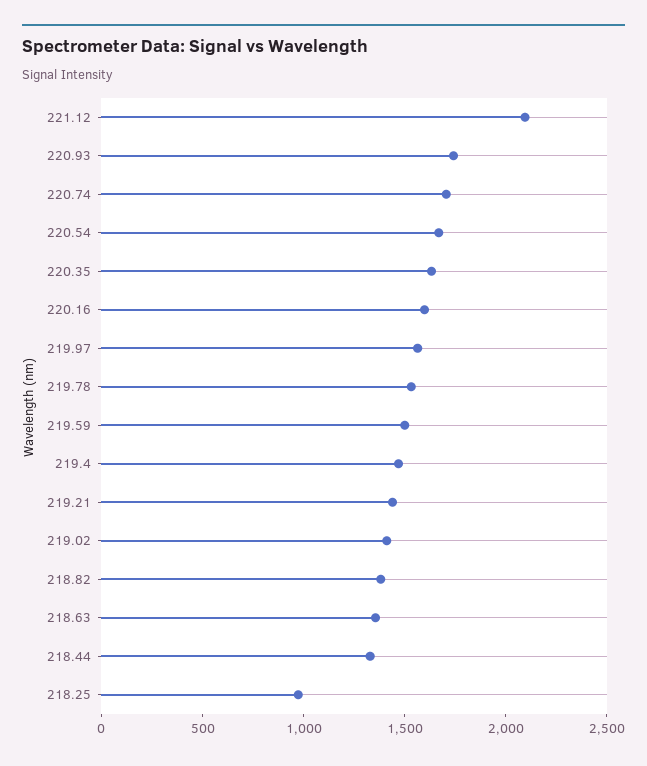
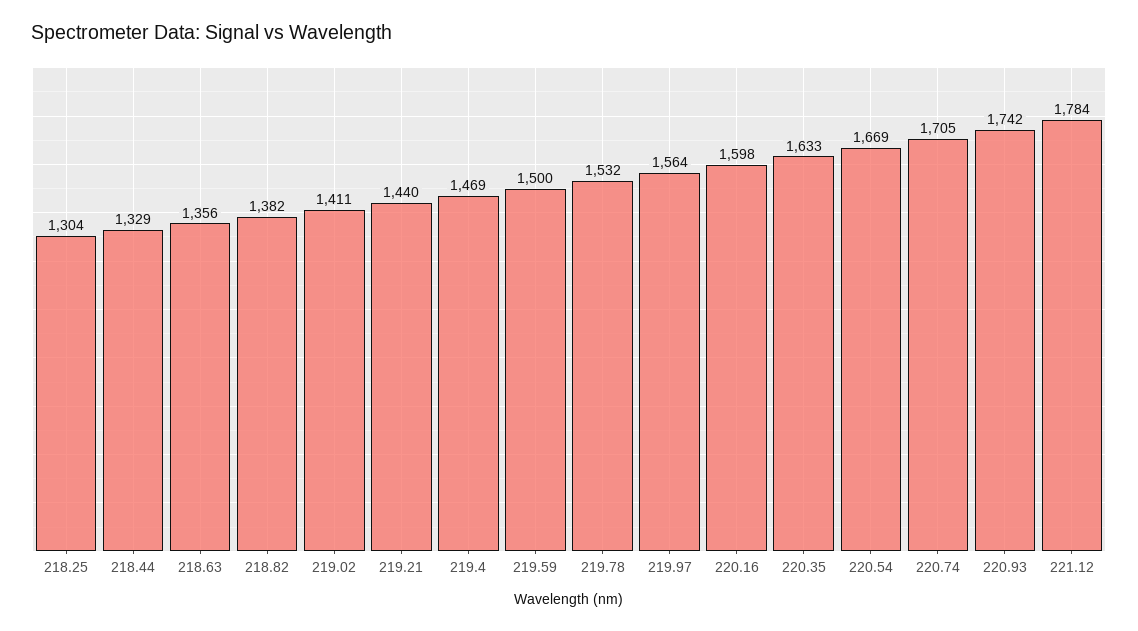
  {
-   "221.12": 2100,
+   "221.12": 1784,
    "220.93": 1742,
    "220.74": 1705,
    "220.54": 1669,
    "220.35": 1633,
    "220.16": 1598,
    "219.97": 1564,
    "219.78": 1532,
    "219.59": 1500,
    "219.4": 1469,
    "219.21": 1440,
    "219.02": 1411,
    "218.82": 1382,
    "218.63": 1356,
    "218.44": 1329,
-   "218.25": 1000
+   "218.25": 1304
  }

